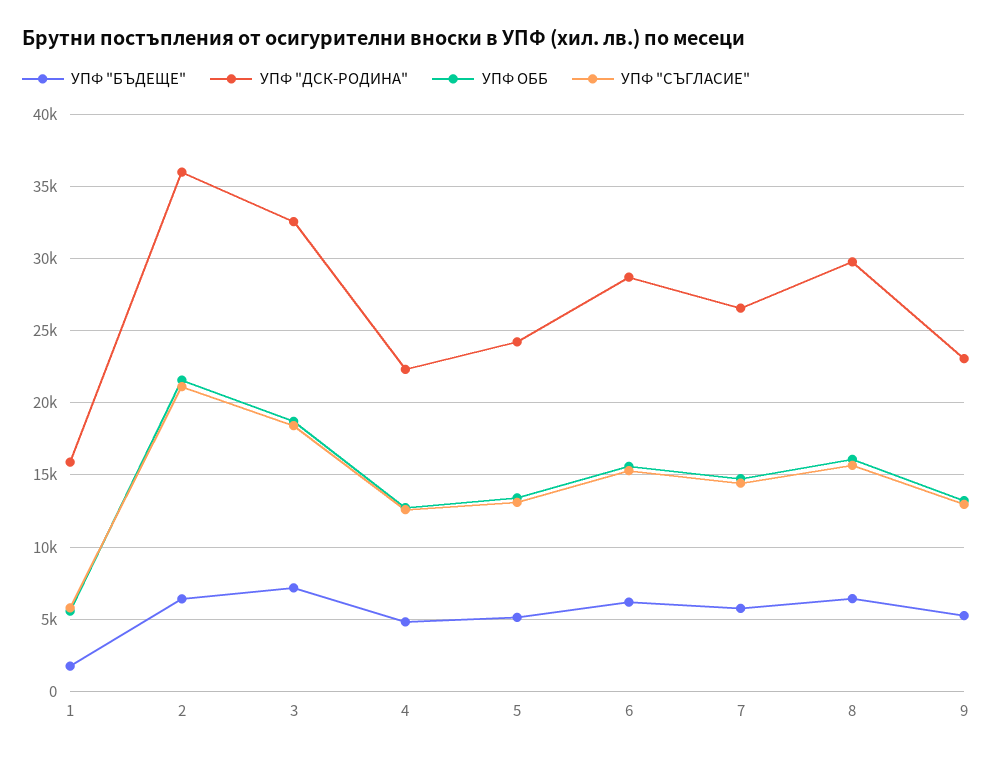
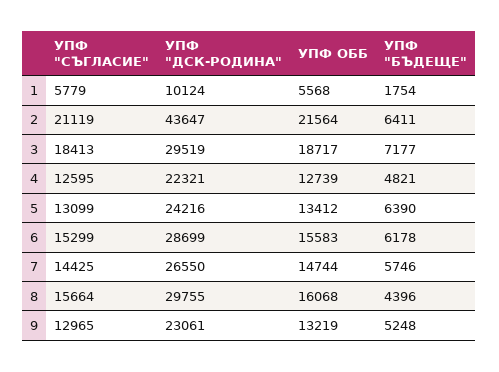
  {
    "УПФ \"БЪДЕЩЕ\"": {
      "1": 1754,
      "2": 6411,
      "3": 7177,
      "4": 4821,
-     "5": 5000,
+     "5": 6390,
      "6": 6178,
      "7": 5746,
-     "8": 6500,
+     "8": 4396,
      "9": 5248
    },
    "УПФ \"ДСК-РОДИНА\"": {
-     "1": 16000,
+     "1": 10124,
-     "2": 36000,
+     "2": 43647,
-     "3": 32500,
+     "3": 29519,
      "4": 22321,
      "5": 24216,
      "6": 28699,
      "7": 26550,
      "8": 29755,
      "9": 23061
    },
    "УПФ ОББ": {
      "1": 5568,
      "2": 21564,
      "3": 18717,
      "4": 12739,
      "5": 13412,
      "6": 15583,
      "7": 14744,
      "8": 16068,
      "9": 13219
    },
    "УПФ \"СЪГЛАСИЕ\"": {
      "1": 5779,
      "2": 21119,
      "3": 18413,
      "4": 12595,
      "5": 13099,
      "6": 15299,
      "7": 14425,
      "8": 15664,
      "9": 12965
    }
  }

